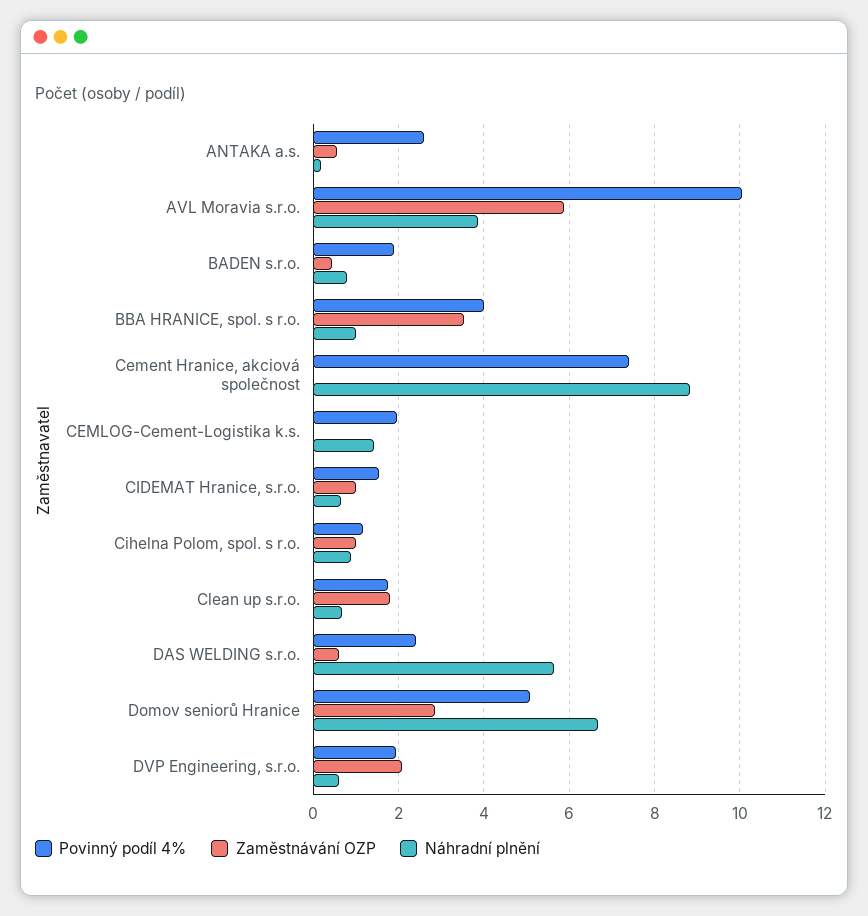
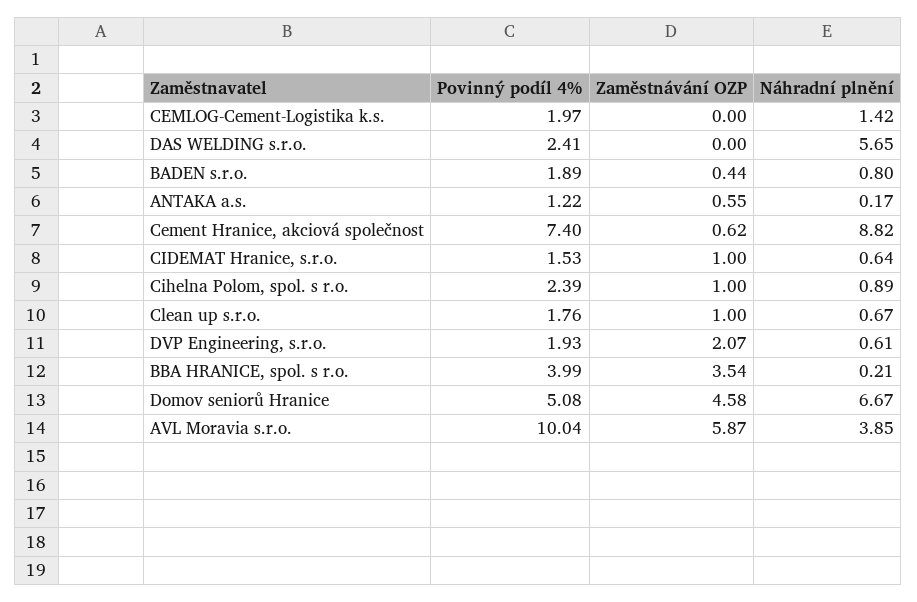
  {
    "Povinný podíl 4%": {
-     "ANTAKA a.s.": 2.6,
+     "ANTAKA a.s.": 1.22,
      "AVL Moravia s.r.o.": 10.04,
      "BADEN s.r.o.": 1.89,
      "BBA HRANICE, spol. s r.o.": 3.99,
      "Cement Hranice, akciová společnost": 7.4,
      "CEMLOG-Cement-Logistika k.s.": 1.97,
      "CIDEMAT Hranice, s.r.o.": 1.53,
-     "Cihelna Polom, spol. s r.o.": 1.2,
+     "Cihelna Polom, spol. s r.o.": 2.39,
      "Clean up s.r.o.": 1.76,
      "DAS WELDING s.r.o.": 2.41,
      "Domov seniorů Hranice": 5.08,
      "DVP Engineering, s.r.o.": 1.93
    },
    "Zaměstnávání OZP": {
      "ANTAKA a.s.": 0.55,
      "AVL Moravia s.r.o.": 5.87,
      "BADEN s.r.o.": 0.44,
      "BBA HRANICE, spol. s r.o.": 3.54,
-     "Cement Hranice, akciová společnost": 0,
+     "Cement Hranice, akciová společnost": 0.62,
      "CEMLOG-Cement-Logistika k.s.": 0,
      "CIDEMAT Hranice, s.r.o.": 1,
      "Cihelna Polom, spol. s r.o.": 1,
-     "Clean up s.r.o.": 1.8,
+     "Clean up s.r.o.": 1,
-     "DAS WELDING s.r.o.": 0.6,
+     "DAS WELDING s.r.o.": 0,
-     "Domov seniorů Hranice": 2.8,
+     "Domov seniorů Hranice": 4.58,
      "DVP Engineering, s.r.o.": 2.07
    },
    "Náhradní plnění": {
      "ANTAKA a.s.": 0.17,
      "AVL Moravia s.r.o.": 3.85,
      "BADEN s.r.o.": 0.8,
-     "BBA HRANICE, spol. s r.o.": 1,
+     "BBA HRANICE, spol. s r.o.": 0.21,
      "Cement Hranice, akciová společnost": 8.82,
      "CEMLOG-Cement-Logistika k.s.": 1.42,
      "CIDEMAT Hranice, s.r.o.": 0.64,
      "Cihelna Polom, spol. s r.o.": 0.89,
      "Clean up s.r.o.": 0.67,
      "DAS WELDING s.r.o.": 5.65,
      "Domov seniorů Hranice": 6.67,
      "DVP Engineering, s.r.o.": 0.61
    }
  }

